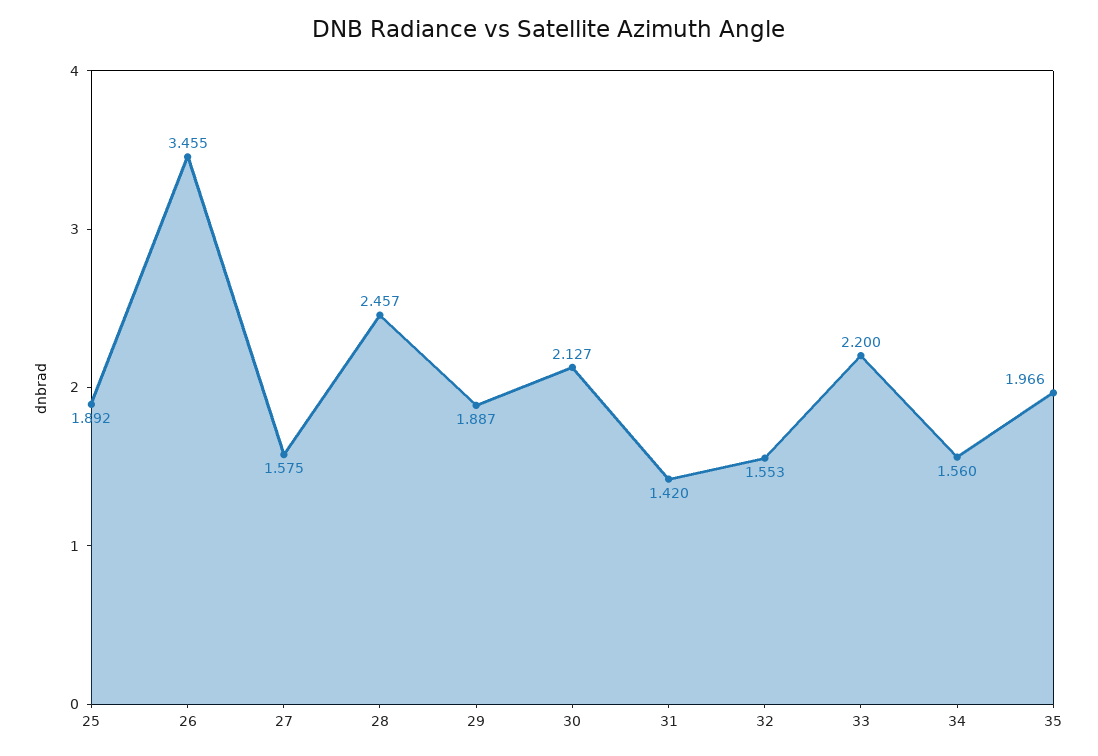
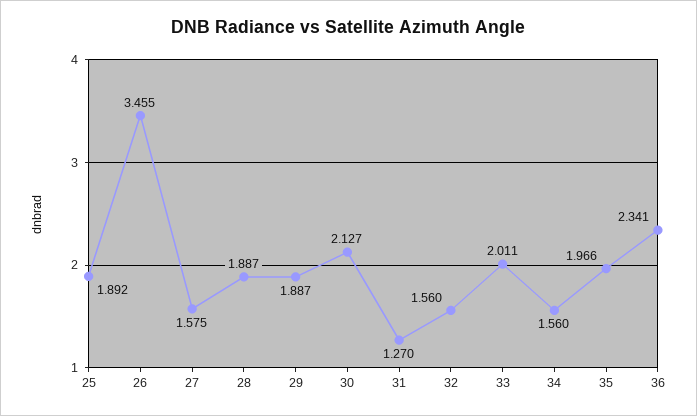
  {
    "25": 1.892,
    "26": 3.455,
    "27": 1.575,
-   "28": 2.457,
+   "28": 1.887,
    "29": 1.887,
    "30": 2.127,
-   "31": 1.42,
+   "31": 1.27,
-   "32": 1.553,
+   "32": 1.56,
-   "33": 2.2,
+   "33": 2.011,
    "34": 1.56,
-   "35": 1.966
+   "35": 1.966,
+   "36": 2.341
  }

